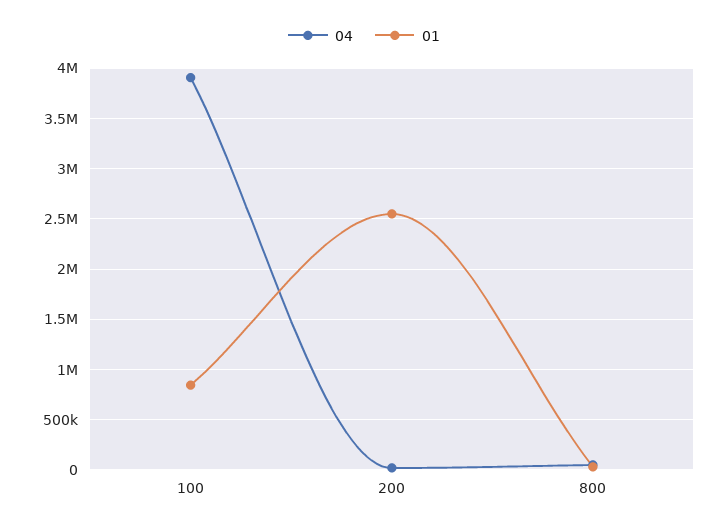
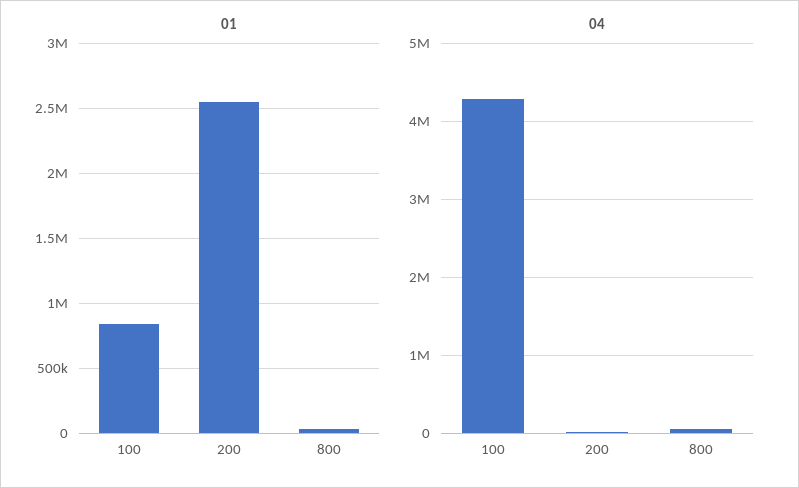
  {
    "04": {
-     "100": 3900000,
+     "100": 4300000,
      "200": 0,
      "800": 100000
    },
    "01": {
      "100": 850000,
      "200": 2550000,
      "800": 50000
    }
  }

